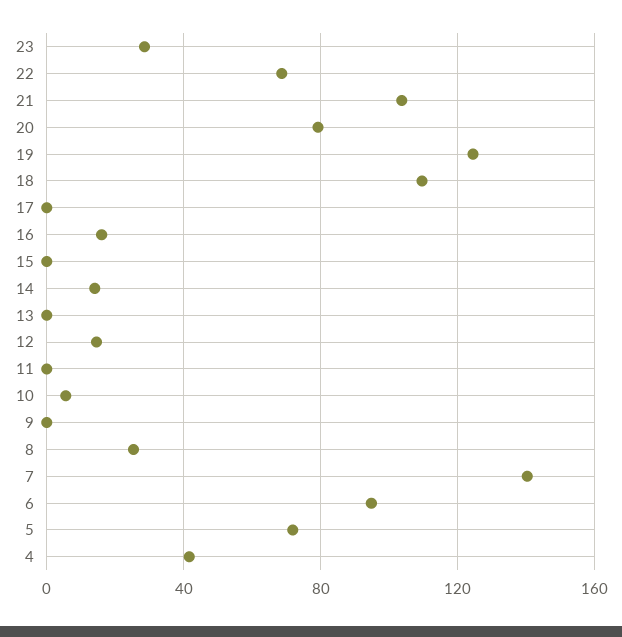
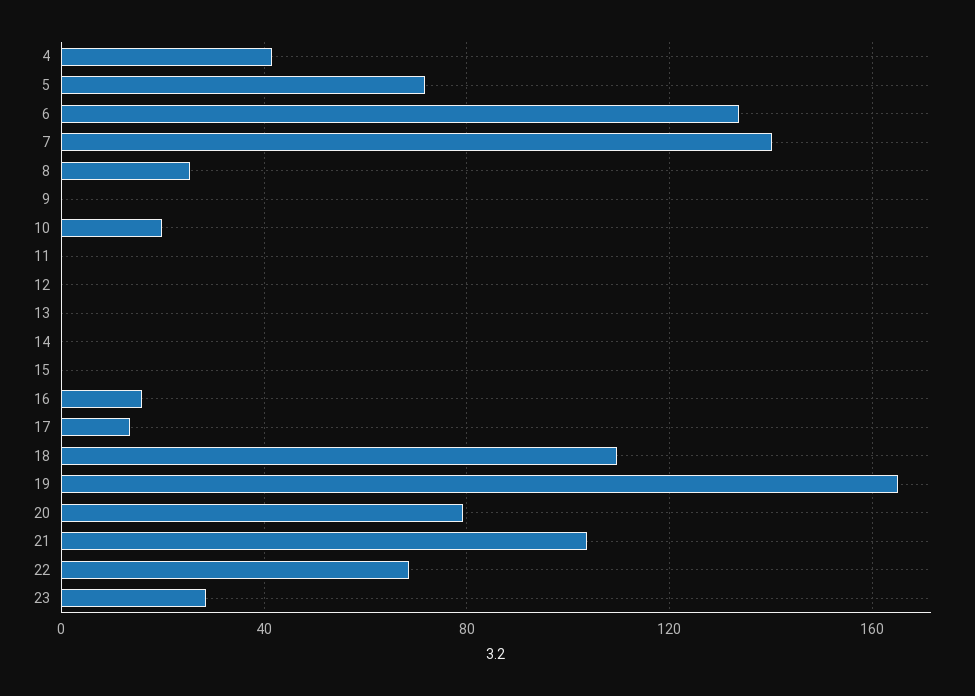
  {
    "23": 30,
    "22": 70,
    "21": 105,
    "20": 80,
-   "19": 125,
+   "19": 165,
    "18": 110,
-   "17": 0,
+   "17": 15,
    "16": 15,
    "15": 0,
-   "14": 15,
+   "14": 0,
    "13": 0,
-   "12": 15,
+   "12": 0,
    "11": 0,
-   "10": 5,
+   "10": 20,
    "9": 0,
    "8": 25,
    "7": 140,
-   "6": 95,
+   "6": 135,
    "5": 70,
    "4": 40
  }

